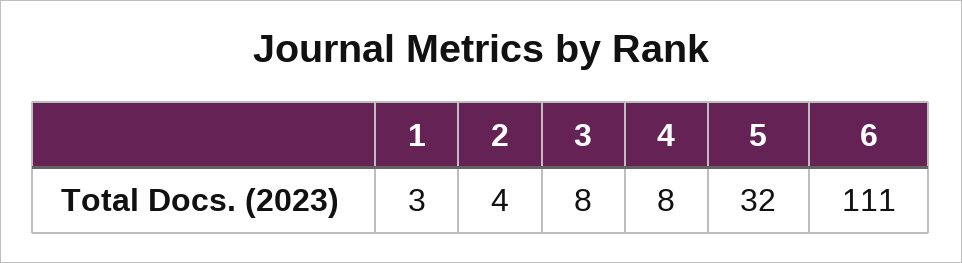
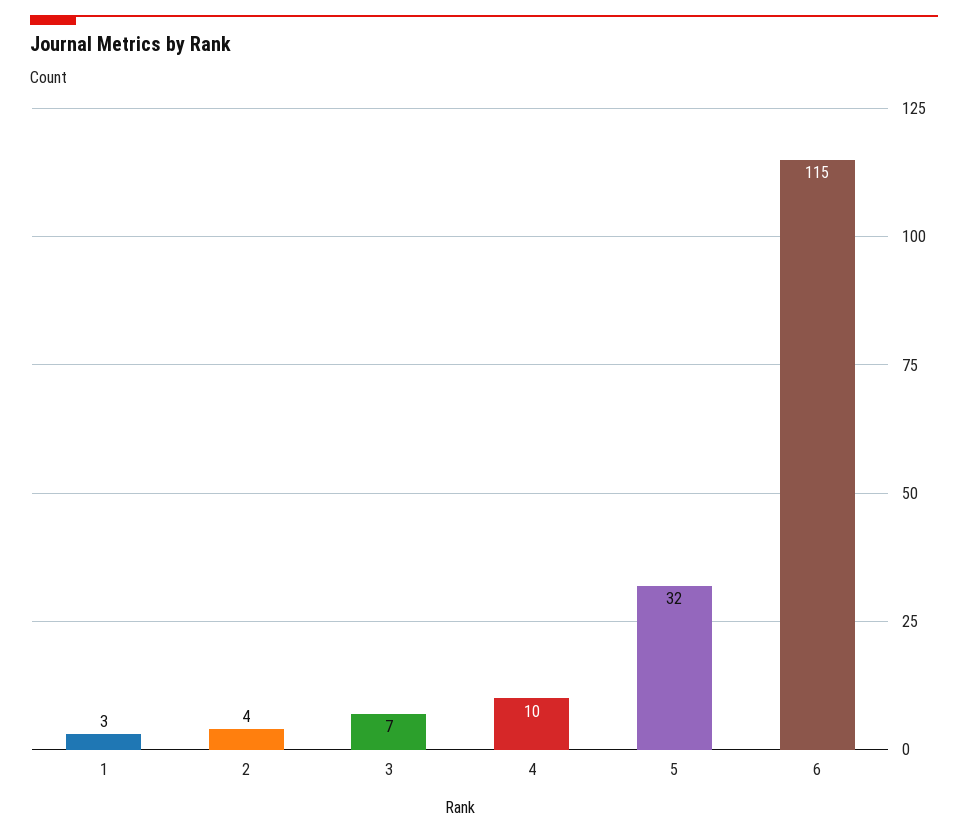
  {
    "1": 3,
    "2": 4,
-   "3": 8,
+   "3": 7,
-   "4": 8,
+   "4": 10,
    "5": 32,
-   "6": 111
+   "6": 115
  }

